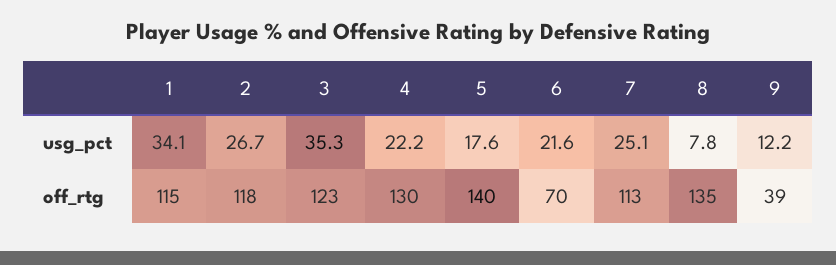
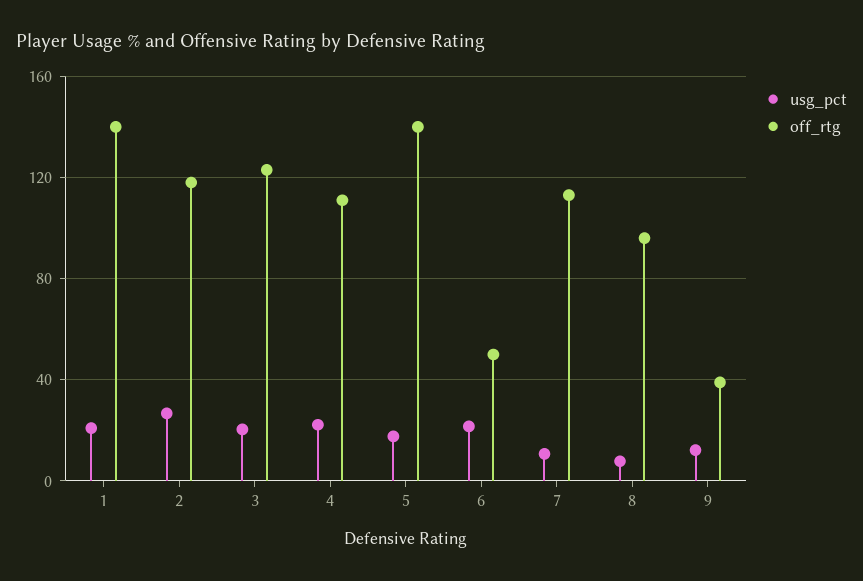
  {
    "usg_pct": {
-     "1": 34.1,
+     "1": 20,
      "2": 26.7,
-     "3": 35.3,
+     "3": 20,
      "4": 22.2,
      "5": 17.6,
      "6": 21.6,
-     "7": 25.1,
+     "7": 10,
      "8": 7.8,
      "9": 12.2
    },
    "off_rtg": {
-     "1": 115,
+     "1": 140,
      "2": 118,
      "3": 123,
-     "4": 130,
+     "4": 110,
      "5": 140,
-     "6": 70,
+     "6": 50,
      "7": 113,
-     "8": 135,
+     "8": 95,
      "9": 39
    }
  }

